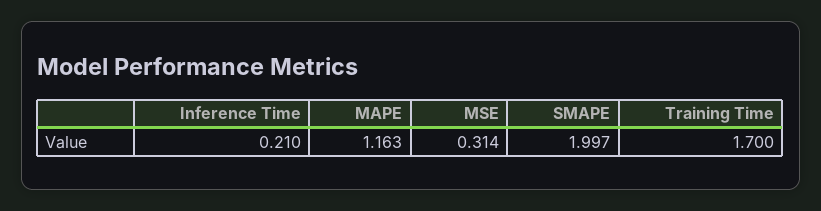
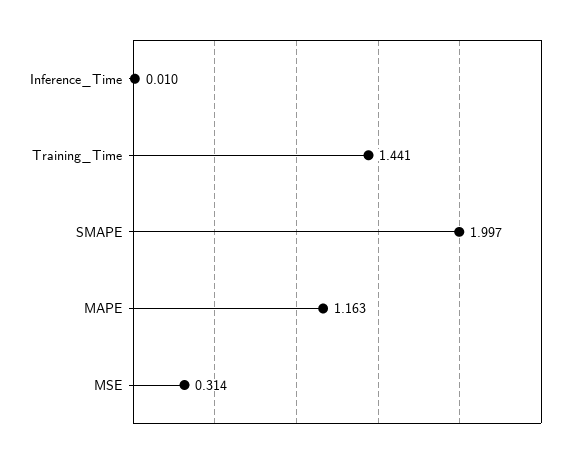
  {
-   "Inference Time": 0.21,
+   "Inference Time": 0.01,
    "MAPE": 1.163,
    "MSE": 0.314,
    "SMAPE": 1.997,
-   "Training Time": 1.7
+   "Training Time": 1.441
  }

